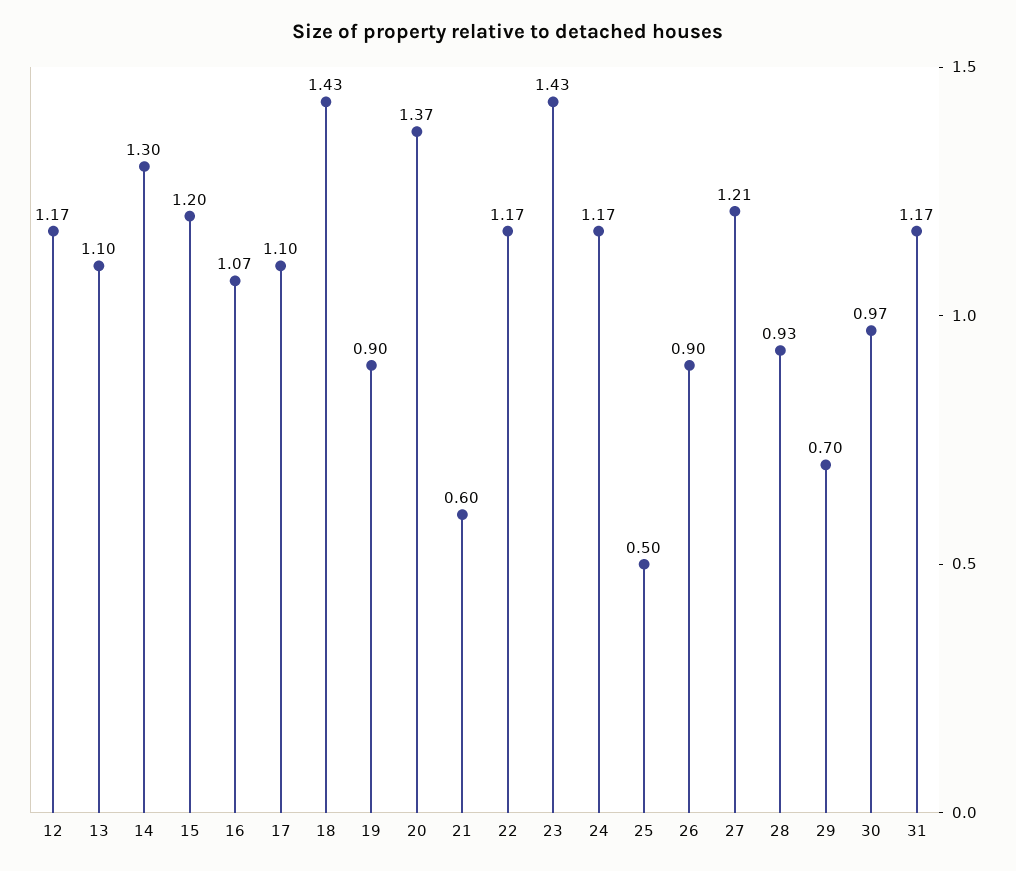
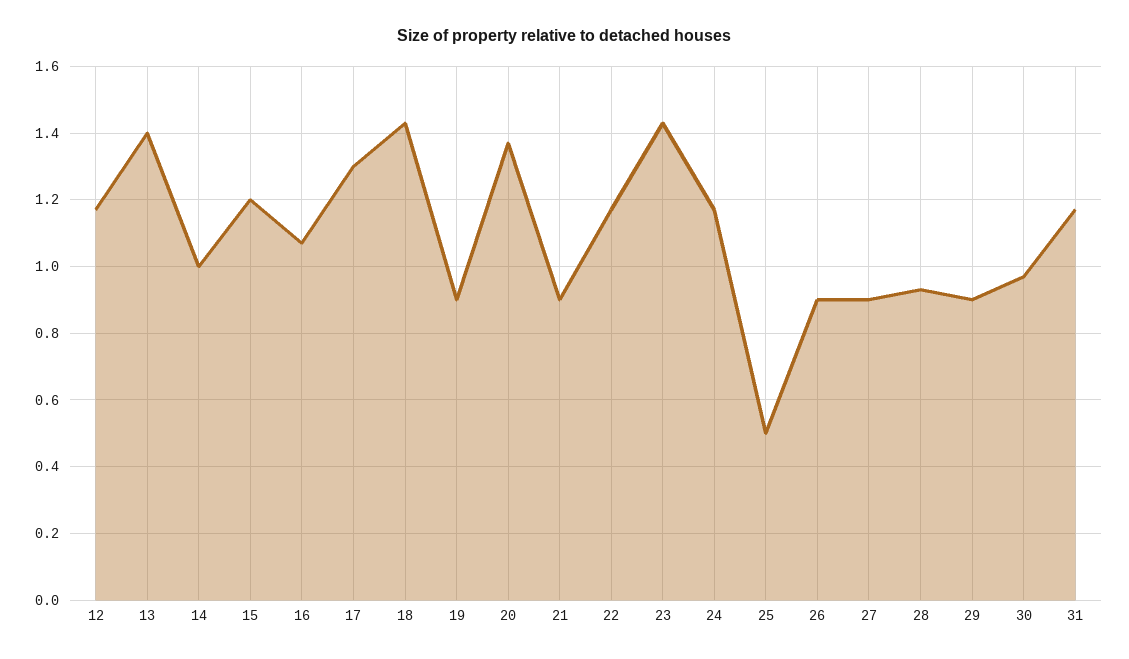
  {
    "12": 1.17,
-   "13": 1.1,
+   "13": 1.4,
-   "14": 1.3,
+   "14": 1,
    "15": 1.2,
    "16": 1.07,
-   "17": 1.1,
+   "17": 1.3,
    "18": 1.43,
    "19": 0.9,
    "20": 1.37,
-   "21": 0.6,
+   "21": 0.9,
    "22": 1.17,
    "23": 1.43,
    "24": 1.17,
    "25": 0.5,
    "26": 0.9,
-   "27": 1.21,
+   "27": 0.9,
    "28": 0.93,
-   "29": 0.7,
+   "29": 0.9,
    "30": 0.97,
    "31": 1.17
  }

